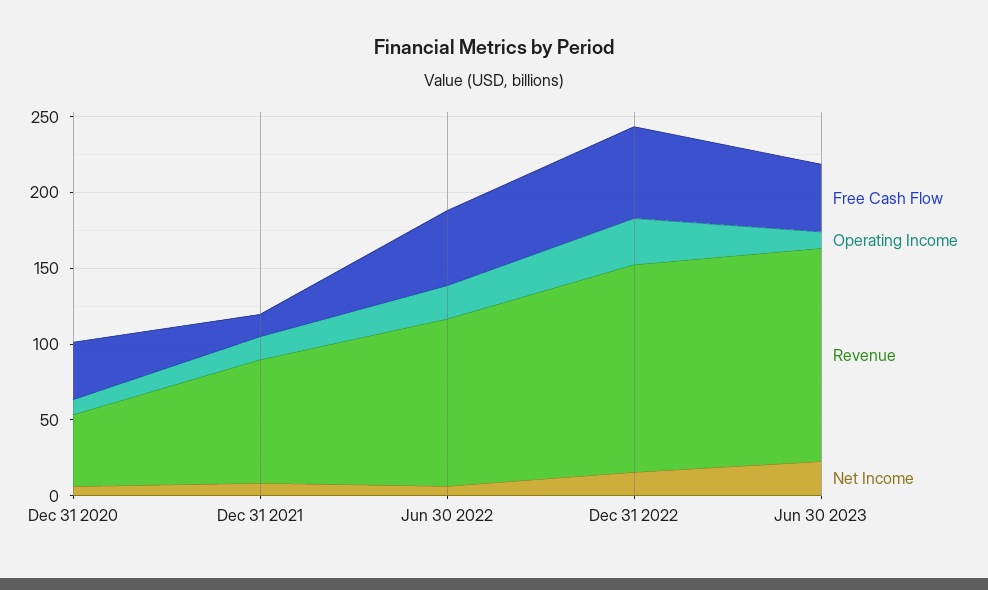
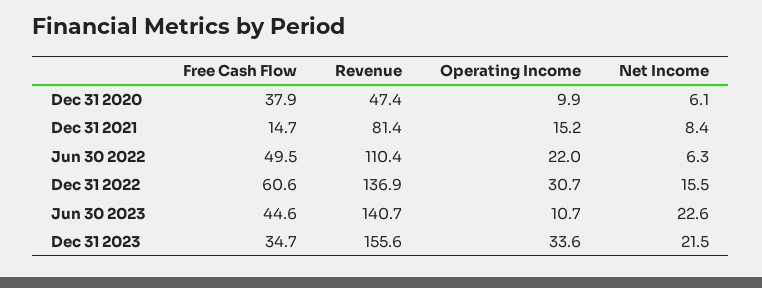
  {
    "Free Cash Flow": {
      "Dec 31 2020": 37.9,
      "Dec 31 2021": 14.7,
      "Jun 30 2022": 49.5,
      "Dec 31 2022": 60.6,
-     "Jun 30 2023": 44.6
+     "Jun 30 2023": 44.6,
+     "Dec 31 2023": 34.7
    },
    "Operating Income": {
      "Dec 31 2020": 9.9,
      "Dec 31 2021": 15.2,
      "Jun 30 2022": 22,
      "Dec 31 2022": 30.7,
-     "Jun 30 2023": 10.7
+     "Jun 30 2023": 10.7,
+     "Dec 31 2023": 33.6
    },
    "Revenue": {
      "Dec 31 2020": 47.4,
      "Dec 31 2021": 81.4,
      "Jun 30 2022": 110.4,
      "Dec 31 2022": 136.9,
-     "Jun 30 2023": 140.7
+     "Jun 30 2023": 140.7,
+     "Dec 31 2023": 155.6
    },
    "Net Income": {
      "Dec 31 2020": 6.1,
      "Dec 31 2021": 8.4,
      "Jun 30 2022": 6.3,
      "Dec 31 2022": 15.5,
-     "Jun 30 2023": 22.6
+     "Jun 30 2023": 22.6,
+     "Dec 31 2023": 21.5
    }
  }

